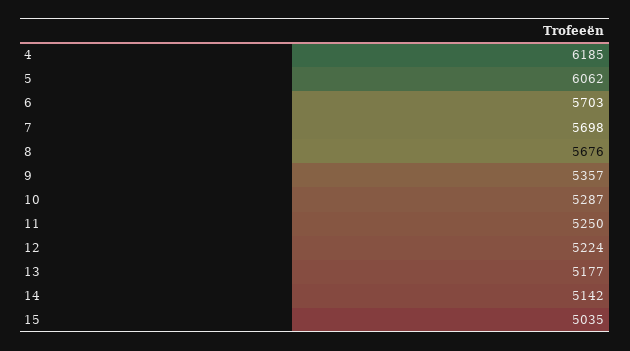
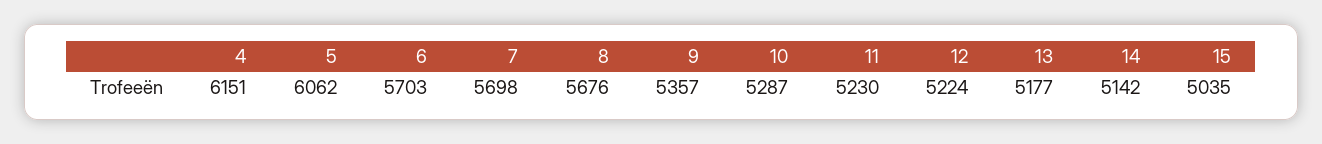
  {
-   "4": 6185,
+   "4": 6151,
    "5": 6062,
    "6": 5703,
    "7": 5698,
    "8": 5676,
    "9": 5357,
    "10": 5287,
-   "11": 5250,
+   "11": 5230,
    "12": 5224,
    "13": 5177,
    "14": 5142,
    "15": 5035
  }

